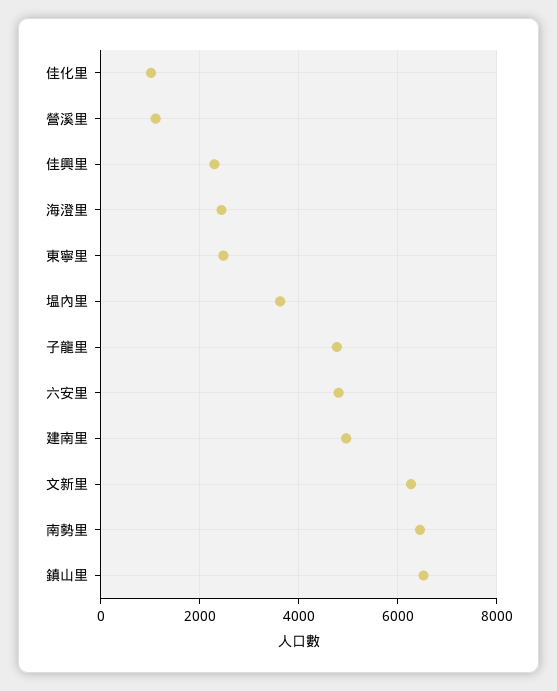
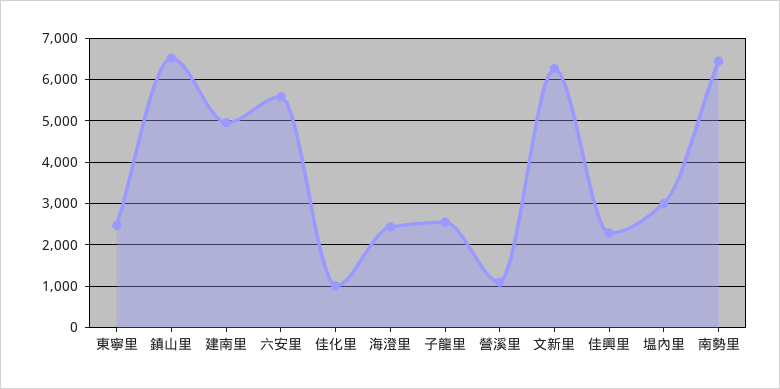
  {
    "佳化里": 1000,
    "營溪里": 1200,
    "佳興里": 2200,
    "海澄里": 2400,
    "東寧里": 2400,
-   "塭內里": 3600,
+   "塭內里": 3000,
-   "子龍里": 4800,
+   "子龍里": 2600,
-   "六安里": 4800,
+   "六安里": 5600,
    "建南里": 5000,
    "文新里": 6200,
    "南勢里": 6400,
    "鎮山里": 6600
  }

